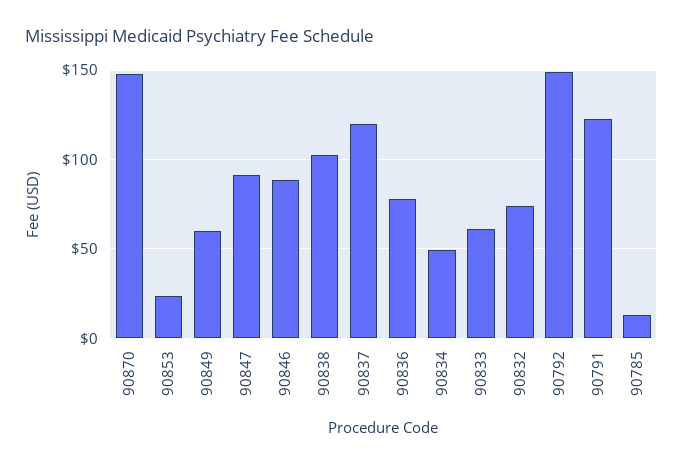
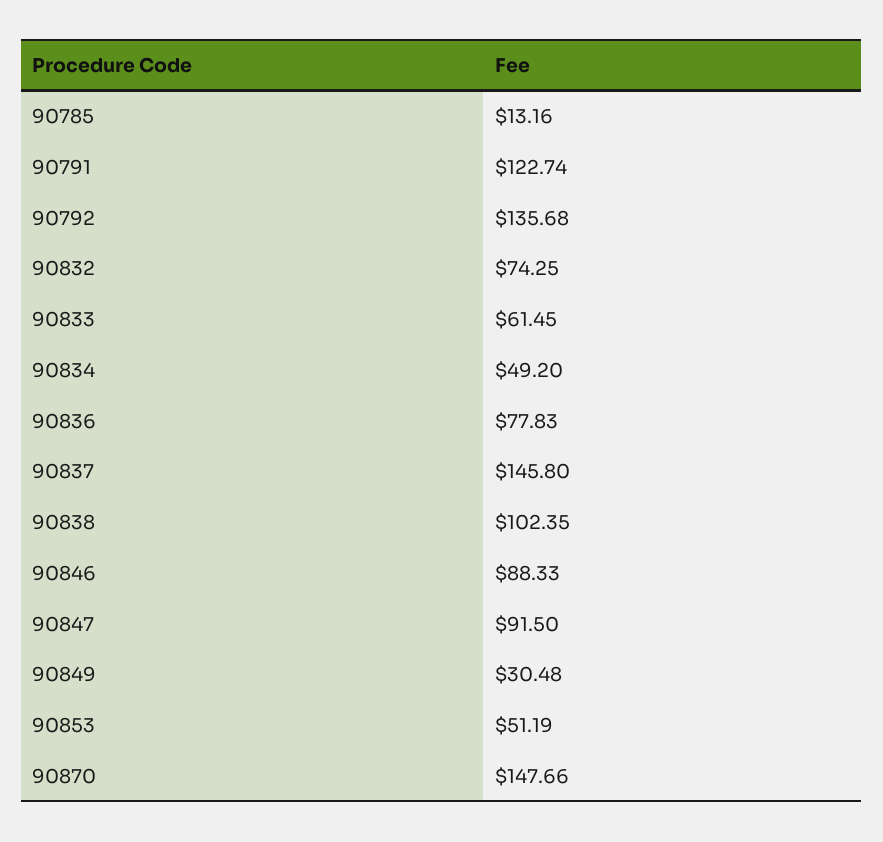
  {
    "90870": 147.66,
-   "90853": 25,
+   "90853": 51.19,
-   "90849": 60,
+   "90849": 30.48,
    "90847": 91.5,
    "90846": 88.33,
    "90838": 102.35,
-   "90837": 120,
+   "90837": 145.8,
    "90836": 77.83,
    "90834": 49.2,
    "90833": 61.45,
    "90832": 74.25,
-   "90792": 150,
+   "90792": 135.68,
    "90791": 122.74,
    "90785": 13.16
  }

